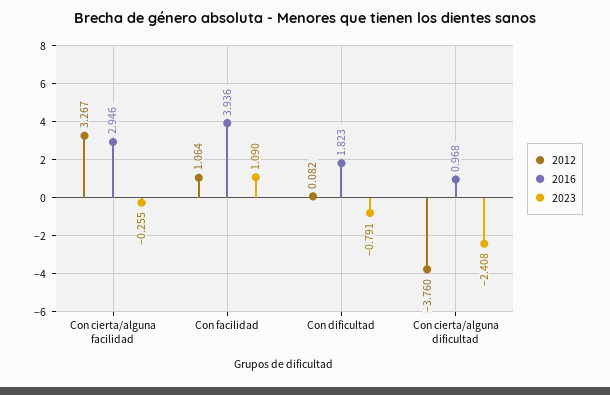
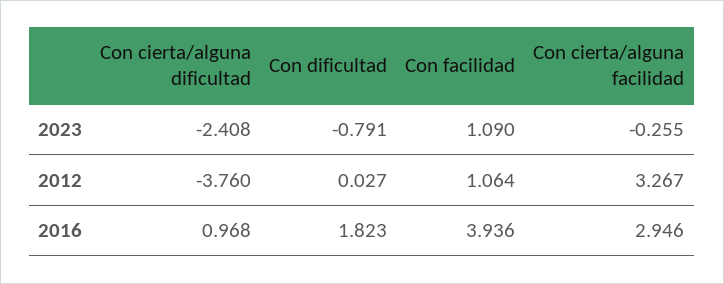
  {
    "2012": {
      "Con cierta/alguna facilidad": 3.267,
      "Con facilidad": 1.064,
-     "Con dificultad": 0.082,
+     "Con dificultad": 0.027,
      "Con cierta/alguna dificultad": -3.76
    },
    "2016": {
      "Con cierta/alguna facilidad": 2.946,
      "Con facilidad": 3.936,
      "Con dificultad": 1.823,
      "Con cierta/alguna dificultad": 0.968
    },
    "2023": {
      "Con cierta/alguna facilidad": -0.255,
      "Con facilidad": 1.09,
      "Con dificultad": -0.791,
      "Con cierta/alguna dificultad": -2.408
    }
  }

